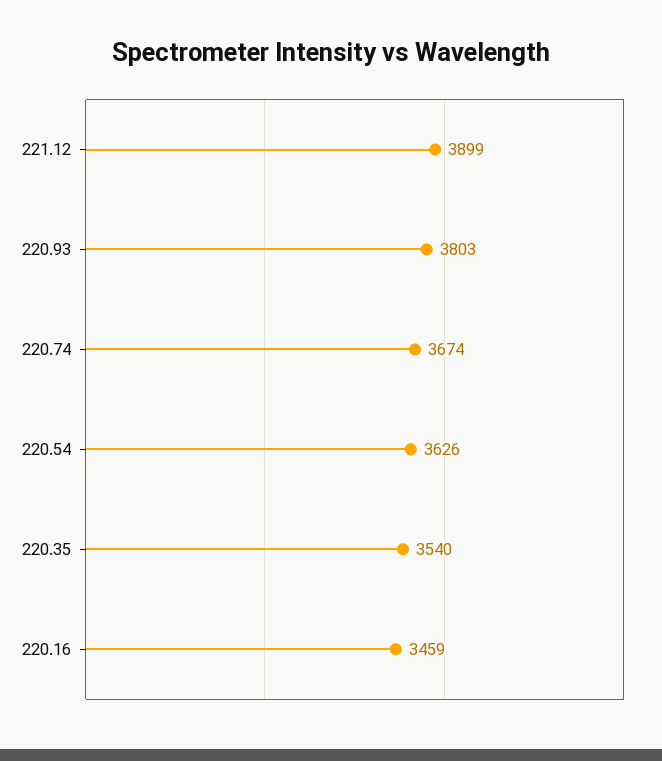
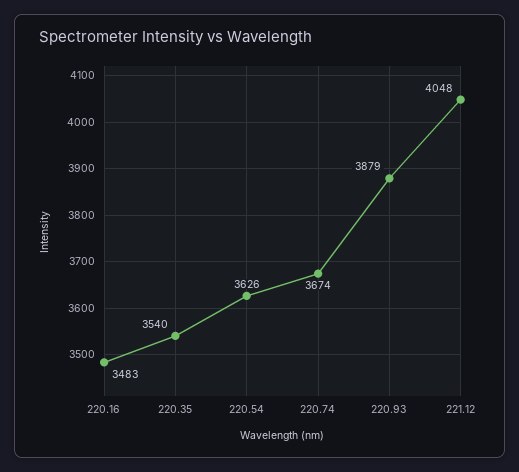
  {
-   "221.12": 3899,
+   "221.12": 4048,
-   "220.93": 3803,
+   "220.93": 3879,
    "220.74": 3674,
    "220.54": 3626,
    "220.35": 3540,
-   "220.16": 3459
+   "220.16": 3483
  }

